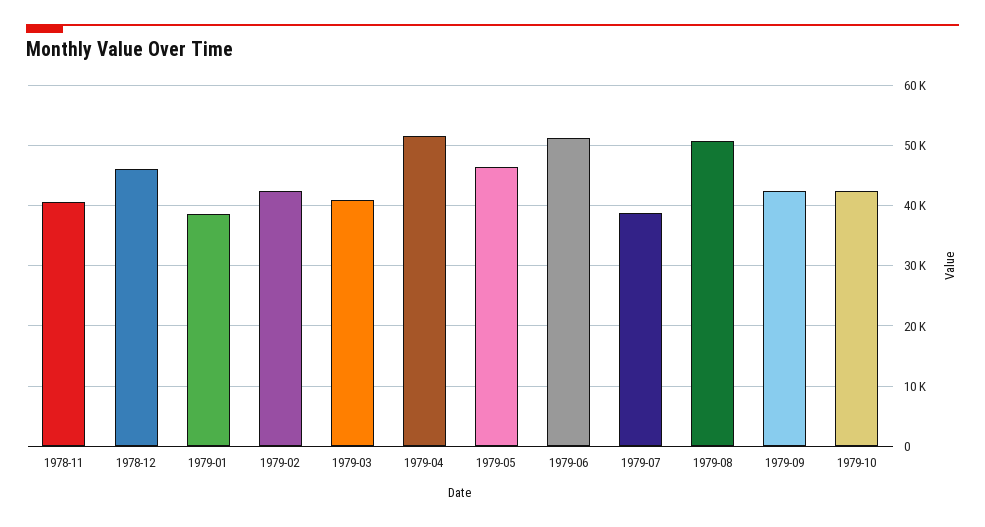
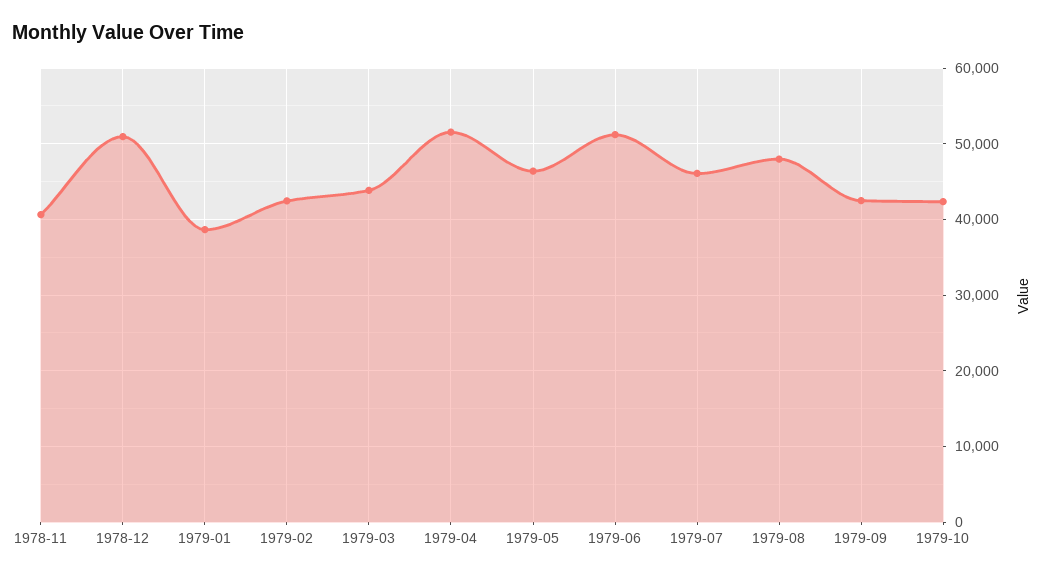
  {
    "1978-11": 41000,
-   "1978-12": 46000,
+   "1978-12": 51000,
    "1979-01": 39000,
    "1979-02": 42000,
-   "1979-03": 41000,
+   "1979-03": 44000,
    "1979-04": 52000,
    "1979-05": 46000,
    "1979-06": 51000,
-   "1979-07": 39000,
+   "1979-07": 46000,
-   "1979-08": 51000,
+   "1979-08": 48000,
    "1979-09": 42000,
    "1979-10": 42000
  }

